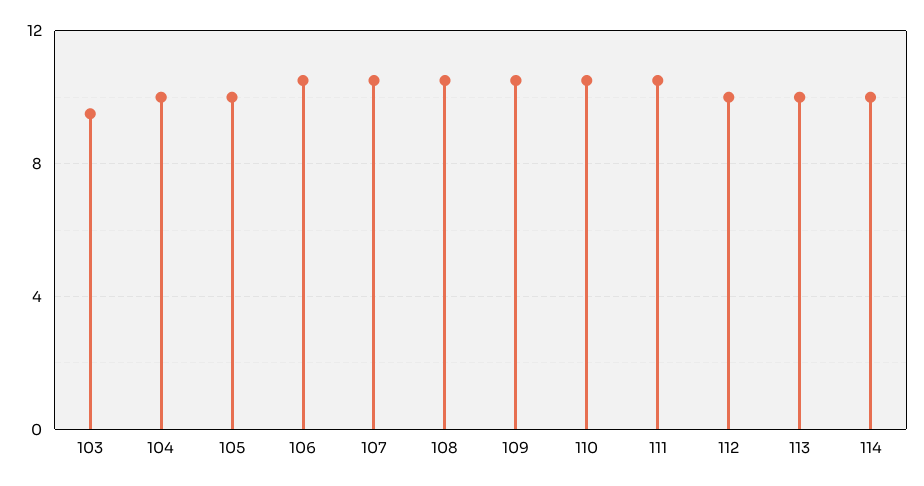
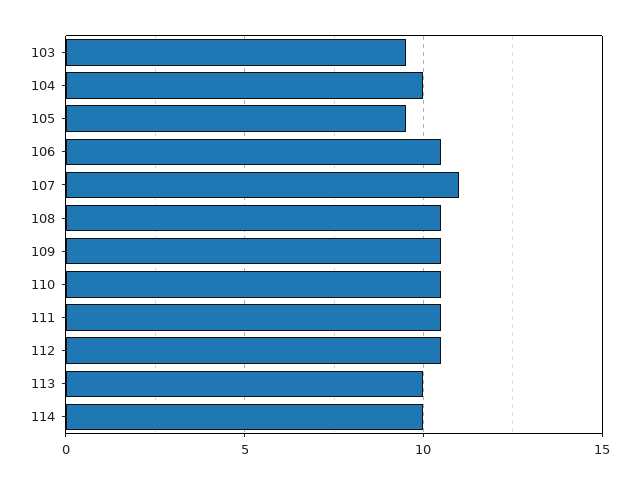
  {
    "103": 9.5,
    "104": 10,
-   "105": 10,
+   "105": 9.5,
    "106": 10.5,
-   "107": 10.5,
+   "107": 11,
    "108": 10.5,
    "109": 10.5,
    "110": 10.5,
    "111": 10.5,
-   "112": 10,
+   "112": 10.5,
    "113": 10,
    "114": 10
  }

